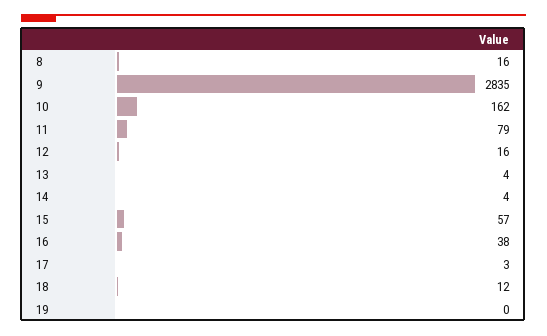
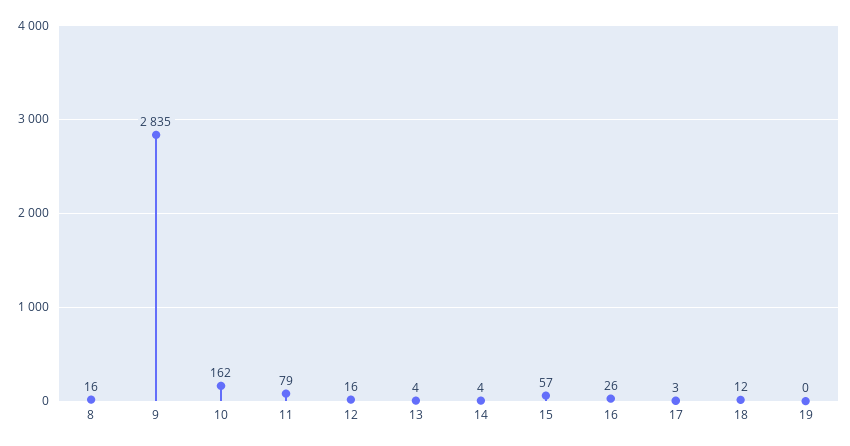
  {
    "8": 16,
    "9": 2835,
    "10": 162,
    "11": 79,
    "12": 16,
    "13": 4,
    "14": 4,
    "15": 57,
-   "16": 38,
+   "16": 26,
    "17": 3,
    "18": 12,
    "19": 0
  }

